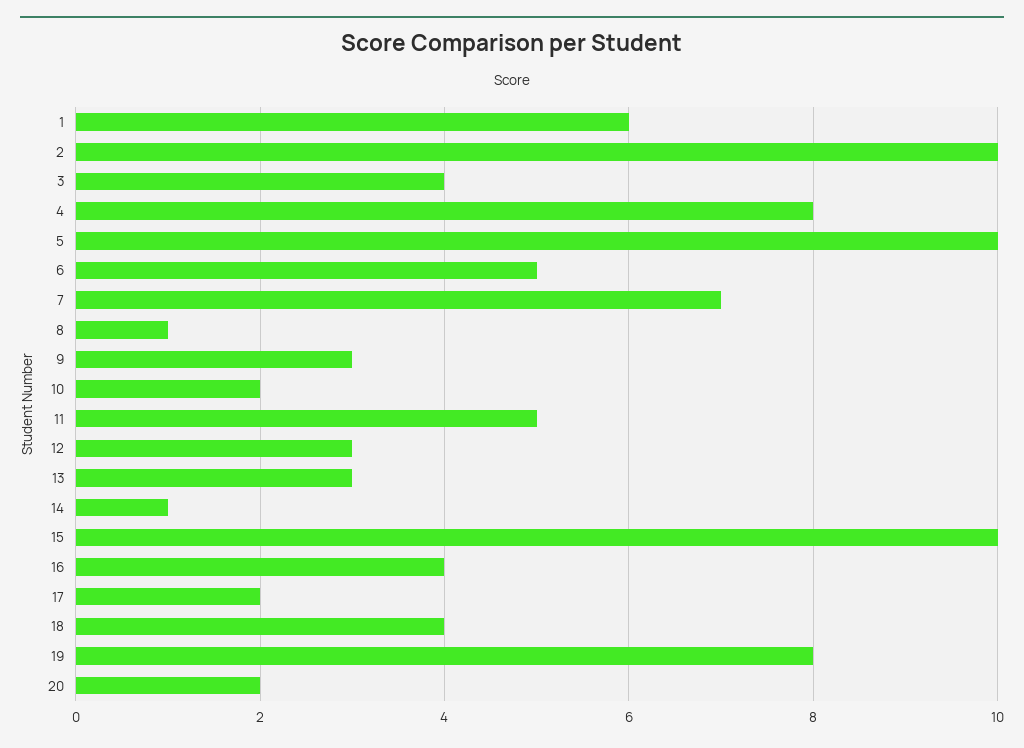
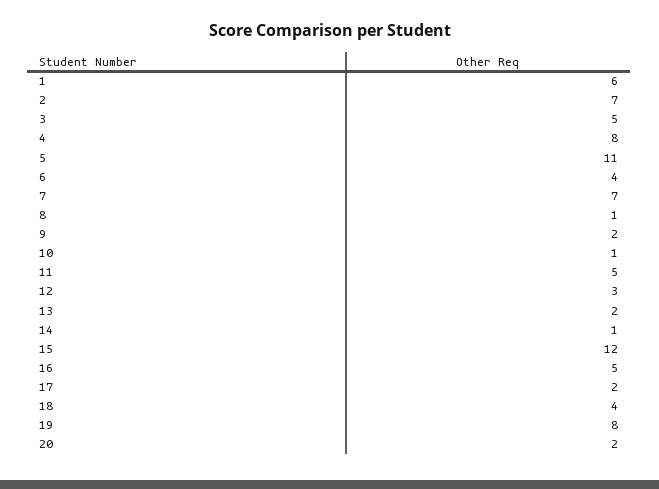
  {
    "1": 6,
-   "2": 10,
+   "2": 7,
-   "3": 4,
+   "3": 5,
    "4": 8,
-   "5": 10,
+   "5": 11,
-   "6": 5,
+   "6": 4,
    "7": 7,
    "8": 1,
-   "9": 3,
+   "9": 2,
-   "10": 2,
+   "10": 1,
    "11": 5,
    "12": 3,
-   "13": 3,
+   "13": 2,
    "14": 1,
-   "15": 10,
+   "15": 12,
-   "16": 4,
+   "16": 5,
    "17": 2,
    "18": 4,
    "19": 8,
    "20": 2
  }

